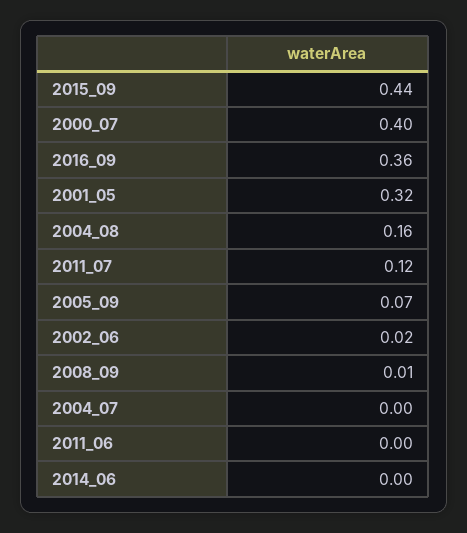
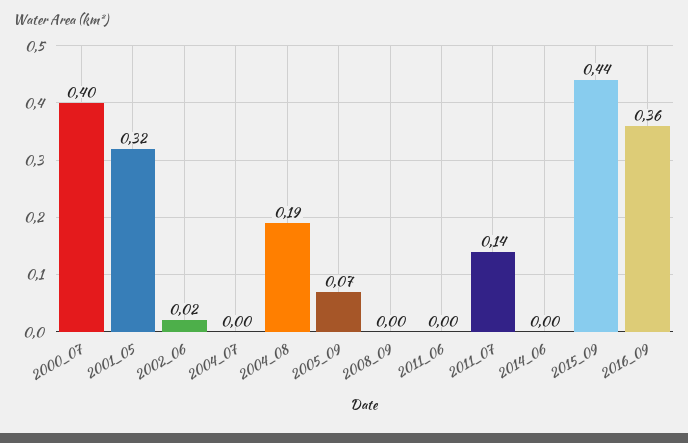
  {
    "2015_09": 0.44,
    "2000_07": 0.4,
    "2016_09": 0.36,
    "2001_05": 0.32,
-   "2004_08": 0.16,
+   "2004_08": 0.19,
-   "2011_07": 0.12,
+   "2011_07": 0.14,
    "2005_09": 0.07,
    "2002_06": 0.02,
-   "2008_09": 0.01,
+   "2008_09": 0,
    "2004_07": 0,
    "2011_06": 0,
    "2014_06": 0
  }

